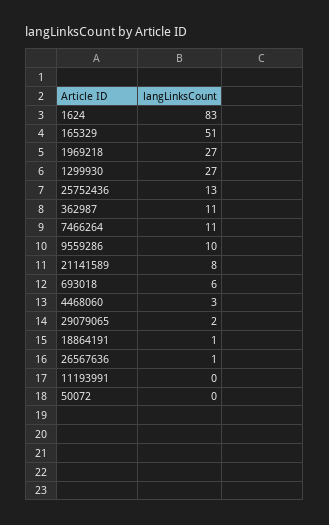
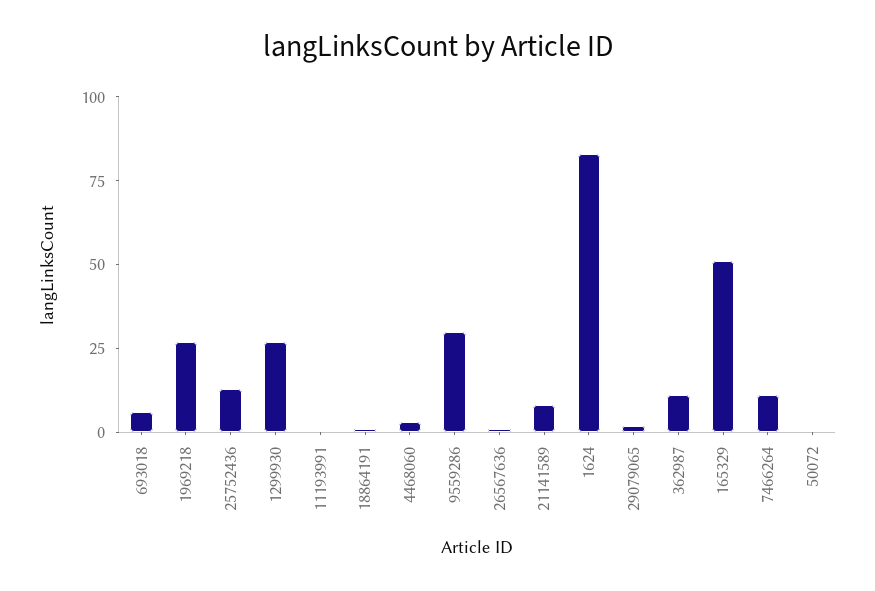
  {
    "1624": 83,
    "165329": 51,
    "1969218": 27,
    "1299930": 27,
    "25752436": 13,
    "362987": 11,
    "7466264": 11,
-   "9559286": 10,
+   "9559286": 30,
    "21141589": 8,
    "693018": 6,
    "4468060": 3,
    "29079065": 2,
    "18864191": 1,
    "26567636": 1,
    "11193991": 0,
    "50072": 0
  }

